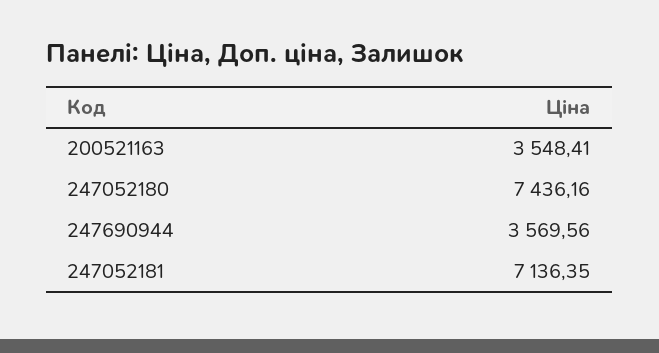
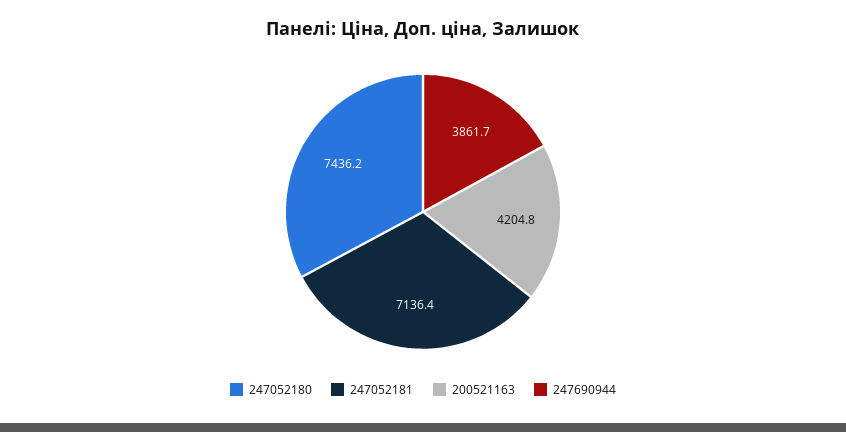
  {
-   "200521163": 3548.41,
+   "200521163": 4204.8,
    "247052180": 7436.16,
-   "247690944": 3569.56,
+   "247690944": 3861.7,
    "247052181": 7136.35
  }

